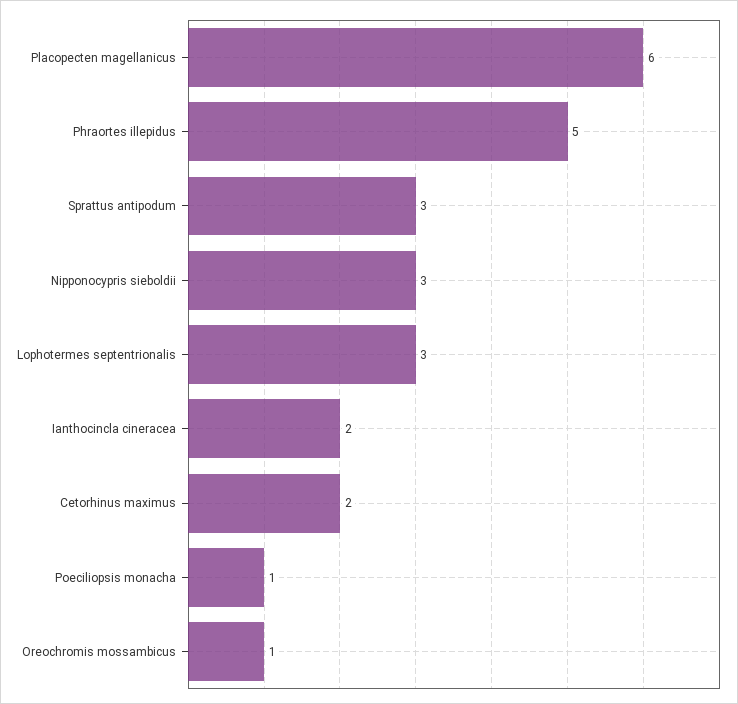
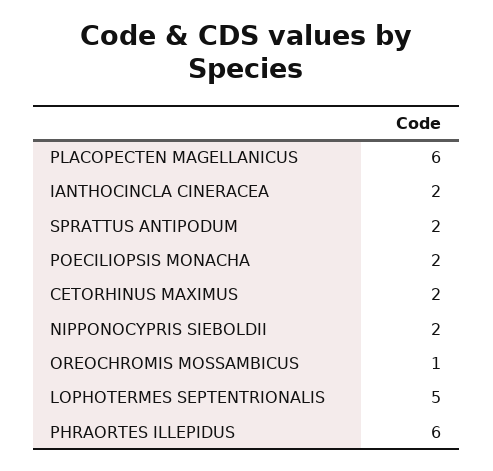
  {
    "Placopecten magellanicus": 6,
-   "Phraortes illepidus": 5,
+   "Phraortes illepidus": 6,
-   "Sprattus antipodum": 3,
+   "Sprattus antipodum": 2,
-   "Nipponocypris sieboldii": 3,
+   "Nipponocypris sieboldii": 2,
-   "Lophotermes septentrionalis": 3,
+   "Lophotermes septentrionalis": 5,
    "Ianthocincla cineracea": 2,
    "Cetorhinus maximus": 2,
-   "Poeciliopsis monacha": 1,
+   "Poeciliopsis monacha": 2,
    "Oreochromis mossambicus": 1
  }

